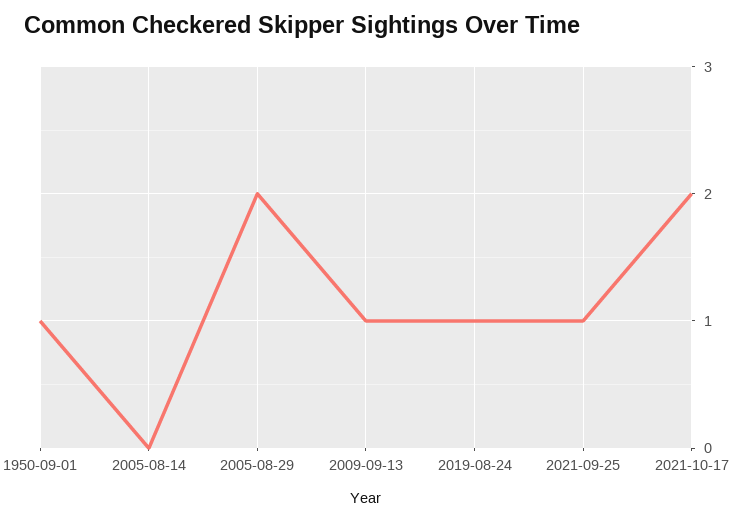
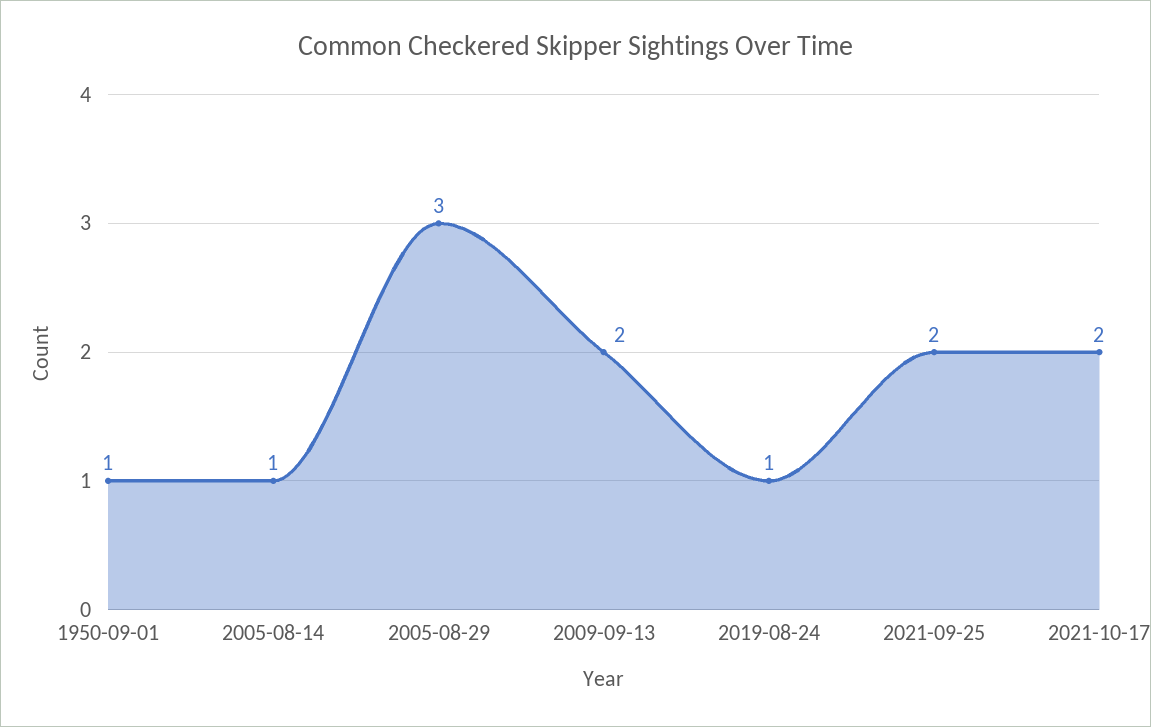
  {
    "1950-09-01": 1,
-   "2005-08-14": 0,
+   "2005-08-14": 1,
-   "2005-08-29": 2,
+   "2005-08-29": 3,
-   "2009-09-13": 1,
+   "2009-09-13": 2,
    "2019-08-24": 1,
-   "2021-09-25": 1,
+   "2021-09-25": 2,
    "2021-10-17": 2
  }

